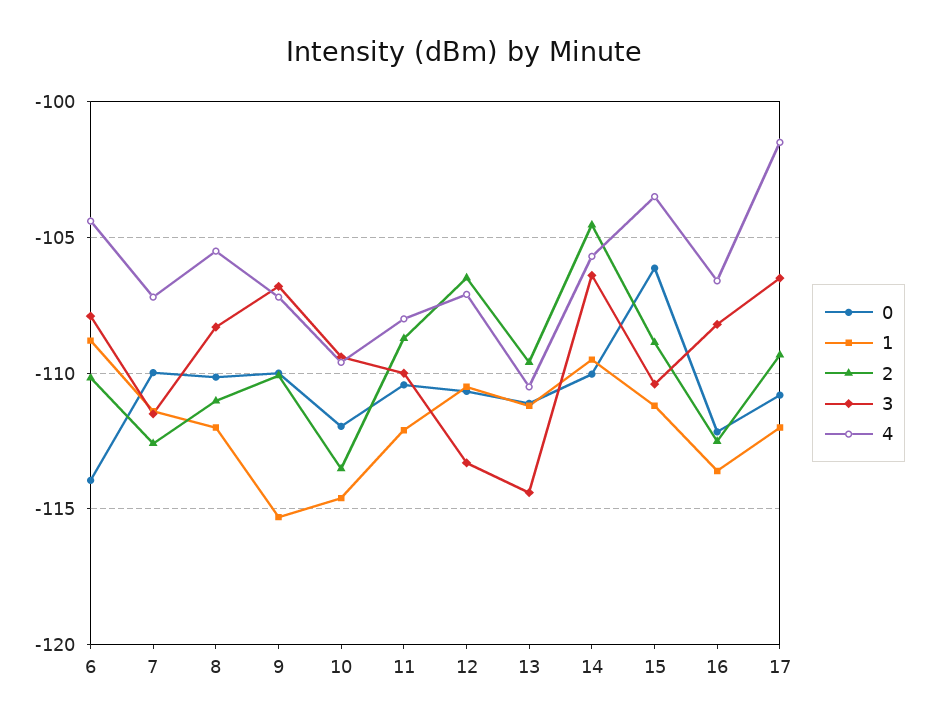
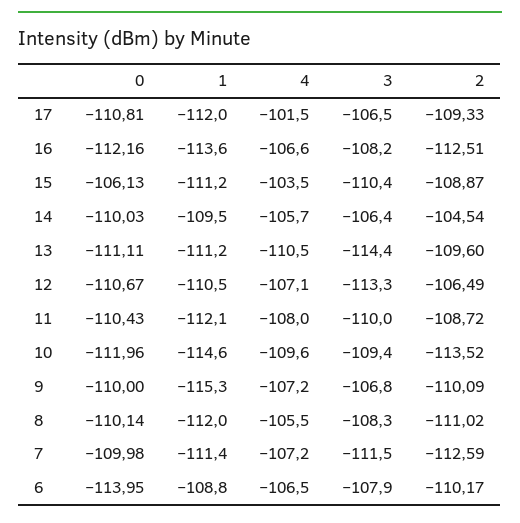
  {
    "0": {
      "6": -113.95,
      "7": -109.98,
      "8": -110.14,
      "9": -110,
      "10": -111.96,
      "11": -110.43,
      "12": -110.67,
      "13": -111.11,
      "14": -110.03,
      "15": -106.13,
      "16": -112.16,
      "17": -110.81
    },
    "1": {
      "6": -108.8,
      "7": -111.4,
      "8": -112,
      "9": -115.3,
      "10": -114.6,
      "11": -112.1,
      "12": -110.5,
      "13": -111.2,
      "14": -109.5,
      "15": -111.2,
      "16": -113.6,
      "17": -112
    },
    "2": {
      "6": -110.17,
      "7": -112.59,
      "8": -111.02,
      "9": -110.09,
      "10": -113.52,
      "11": -108.72,
      "12": -106.49,
      "13": -109.6,
      "14": -104.54,
      "15": -108.87,
      "16": -112.51,
      "17": -109.33
    },
    "3": {
      "6": -107.9,
      "7": -111.5,
      "8": -108.3,
      "9": -106.8,
      "10": -109.4,
      "11": -110,
      "12": -113.3,
      "13": -114.4,
      "14": -106.4,
      "15": -110.4,
      "16": -108.2,
      "17": -106.5
    },
    "4": {
-     "6": -104.5,
+     "6": -106.5,
      "7": -107.2,
      "8": -105.5,
      "9": -107.2,
      "10": -109.6,
      "11": -108,
      "12": -107.1,
      "13": -110.5,
      "14": -105.7,
      "15": -103.5,
      "16": -106.6,
      "17": -101.5
    }
  }

